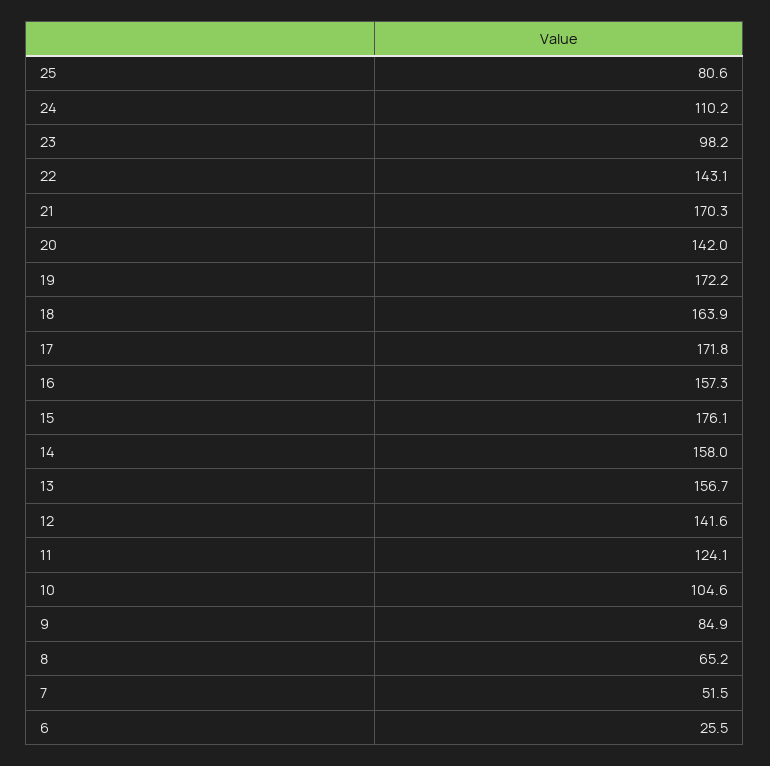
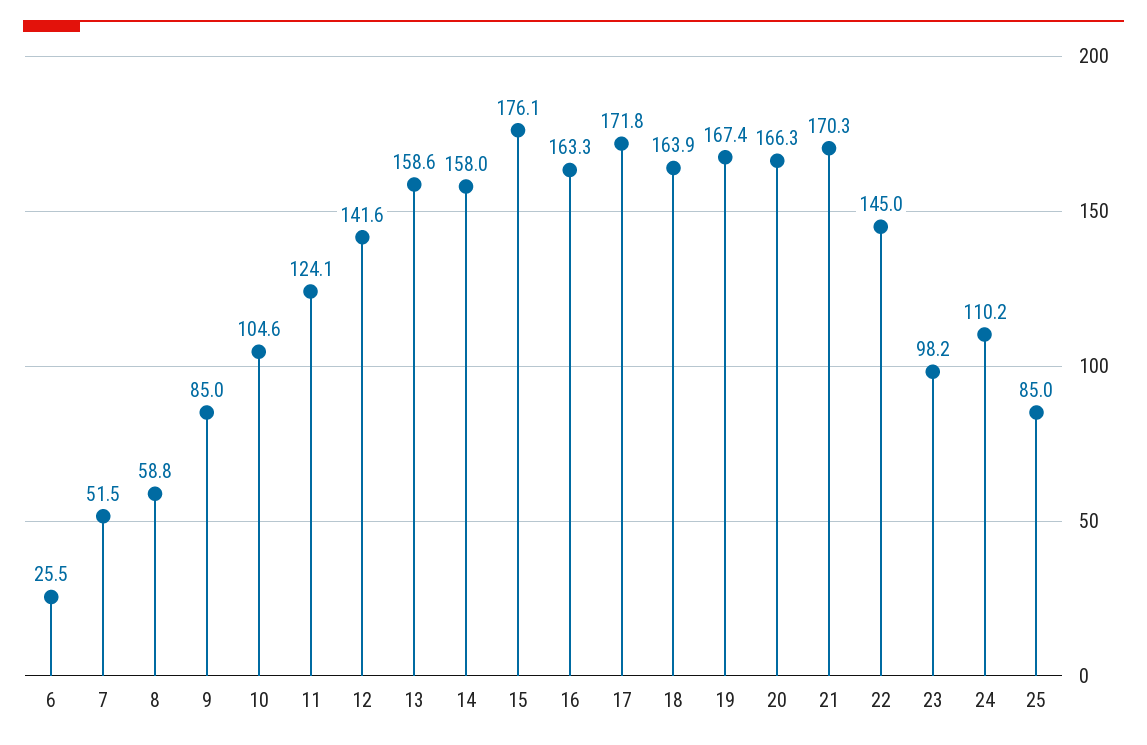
  {
-   "25": 80.6,
+   "25": 85,
    "24": 110.2,
    "23": 98.2,
-   "22": 143.1,
+   "22": 145,
    "21": 170.3,
-   "20": 142,
+   "20": 166.3,
-   "19": 172.2,
+   "19": 167.4,
    "18": 163.9,
    "17": 171.8,
-   "16": 157.3,
+   "16": 163.3,
    "15": 176.1,
    "14": 158,
-   "13": 156.7,
+   "13": 158.6,
    "12": 141.6,
    "11": 124.1,
    "10": 104.6,
-   "9": 84.9,
+   "9": 85,
-   "8": 65.2,
+   "8": 58.8,
    "7": 51.5,
    "6": 25.5
  }

